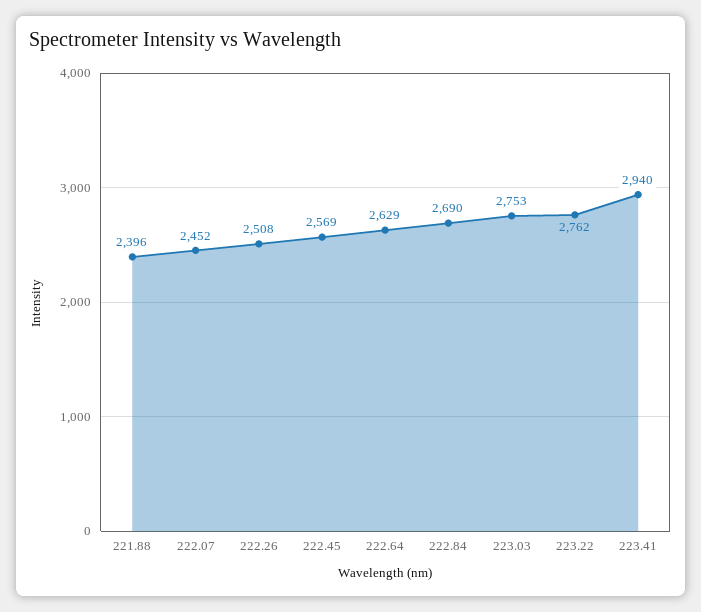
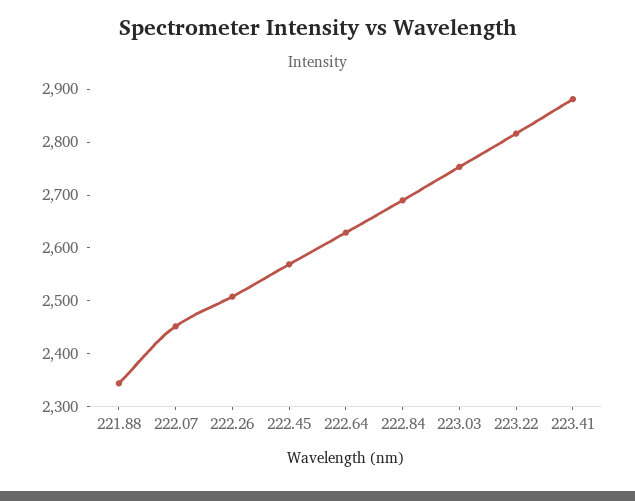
  {
-   "221.88": 2396,
+   "221.88": 2340,
    "222.07": 2452,
    "222.26": 2508,
    "222.45": 2569,
    "222.64": 2629,
    "222.84": 2690,
    "223.03": 2753,
-   "223.22": 2762,
+   "223.22": 2820,
-   "223.41": 2940
+   "223.41": 2880
  }

